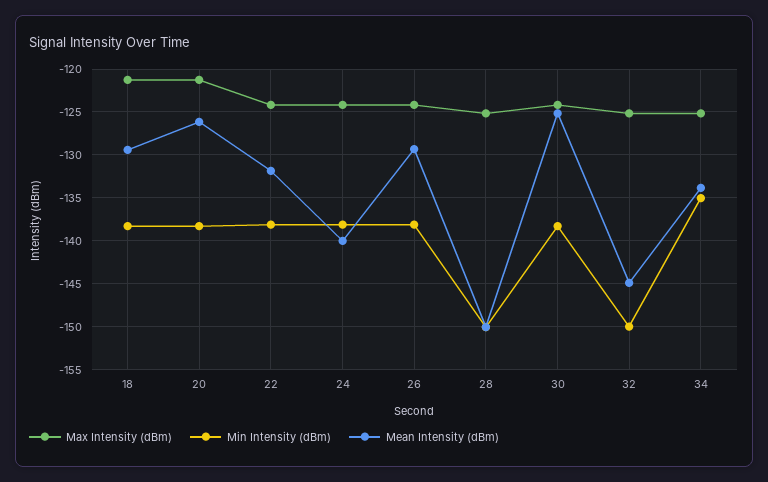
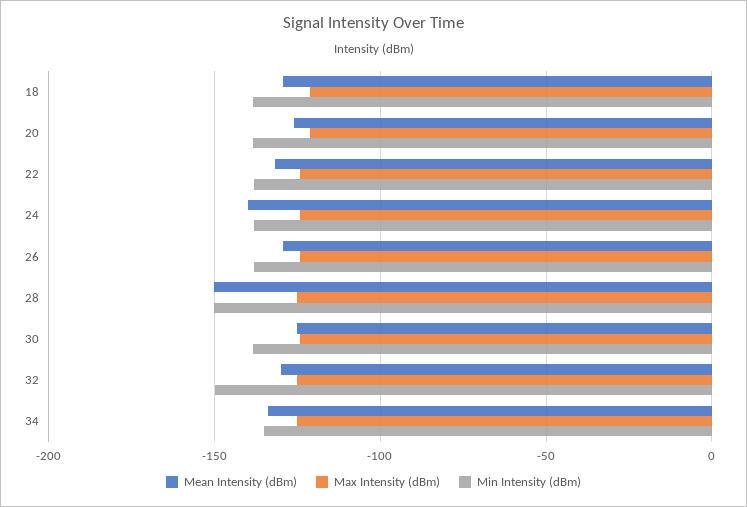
  {
    "Max Intensity (dBm)": {
      "18": -121,
      "20": -121,
      "22": -124,
      "24": -124,
      "26": -124,
      "28": -125,
      "30": -124,
      "32": -125,
      "34": -125
    },
    "Min Intensity (dBm)": {
      "18": -138,
      "20": -138,
      "22": -138,
      "24": -138,
      "26": -138,
      "28": -150,
      "30": -138,
      "32": -150,
      "34": -135
    },
    "Mean Intensity (dBm)": {
      "18": -129,
      "20": -126,
      "22": -132,
      "24": -140,
      "26": -129,
      "28": -150,
      "30": -125,
-     "32": -145,
+     "32": -130,
      "34": -134
    }
  }

